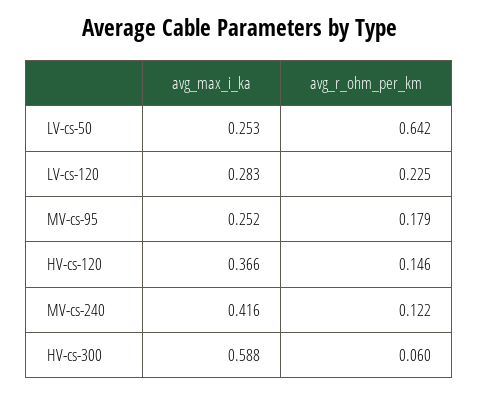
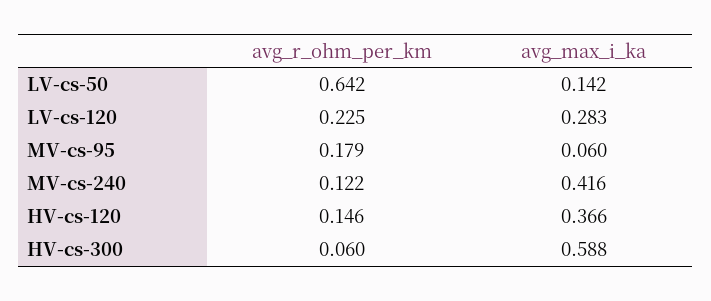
  {
    "avg_max_i_ka": {
-     "LV-cs-50": 0.253,
+     "LV-cs-50": 0.142,
      "LV-cs-120": 0.283,
-     "MV-cs-95": 0.252,
+     "MV-cs-95": 0.06,
      "HV-cs-120": 0.366,
      "MV-cs-240": 0.416,
      "HV-cs-300": 0.588
    },
    "avg_r_ohm_per_km": {
      "LV-cs-50": 0.642,
      "LV-cs-120": 0.225,
      "MV-cs-95": 0.179,
      "HV-cs-120": 0.146,
      "MV-cs-240": 0.122,
      "HV-cs-300": 0.06
    }
  }

